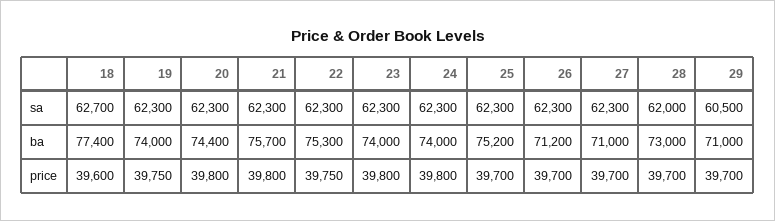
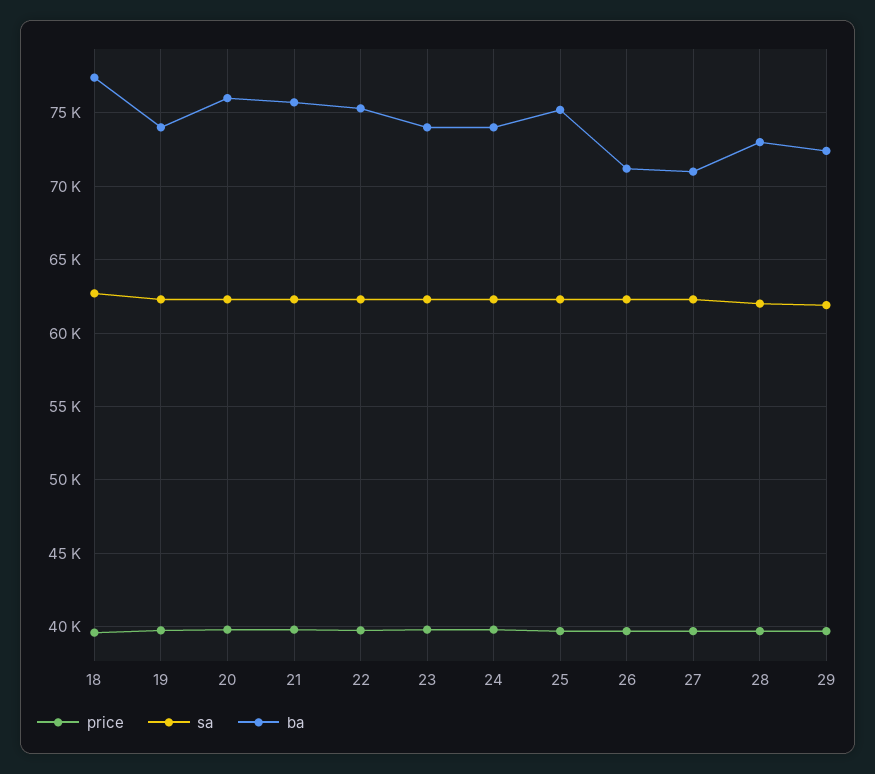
  {
    "sa": {
      "18": 62700,
      "19": 62300,
      "20": 62300,
      "21": 62300,
      "22": 62300,
      "23": 62300,
      "24": 62300,
      "25": 62300,
      "26": 62300,
      "27": 62300,
      "28": 62000,
-     "29": 60500
+     "29": 62000
    },
    "ba": {
      "18": 77400,
      "19": 74000,
-     "20": 74400,
+     "20": 76000,
      "21": 75700,
      "22": 75300,
      "23": 74000,
      "24": 74000,
      "25": 75200,
      "26": 71200,
      "27": 71000,
      "28": 73000,
-     "29": 71000
+     "29": 72500
    },
    "price": {
      "18": 39600,
      "19": 39750,
      "20": 39800,
      "21": 39800,
      "22": 39750,
      "23": 39800,
      "24": 39800,
      "25": 39700,
      "26": 39700,
      "27": 39700,
      "28": 39700,
      "29": 39700
    }
  }

